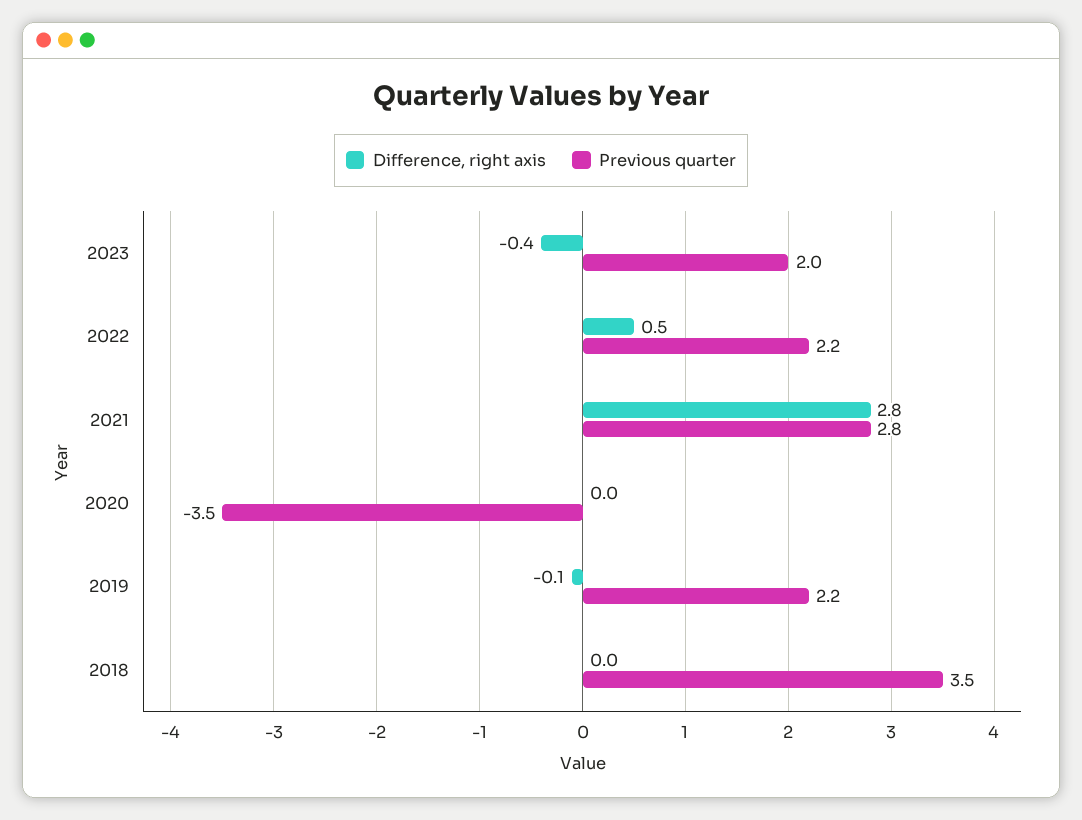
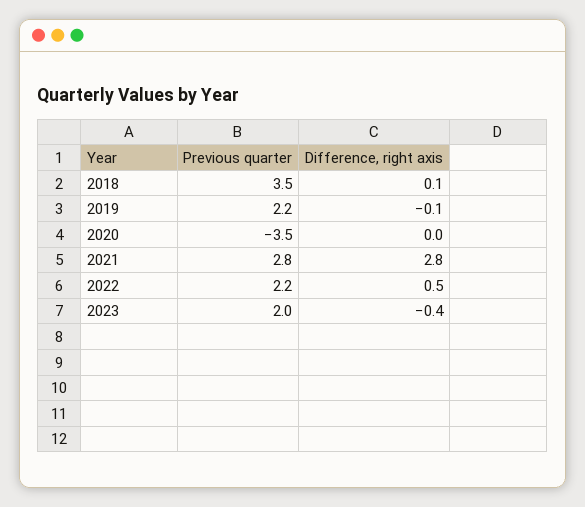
  {
    "Difference, right axis": {
      "2023": -0.4,
      "2022": 0.5,
      "2021": 2.8,
      "2020": 0,
      "2019": -0.1,
-     "2018": 0
+     "2018": 0.1
    },
    "Previous quarter": {
      "2023": 2,
      "2022": 2.2,
      "2021": 2.8,
      "2020": -3.5,
      "2019": 2.2,
      "2018": 3.5
    }
  }

